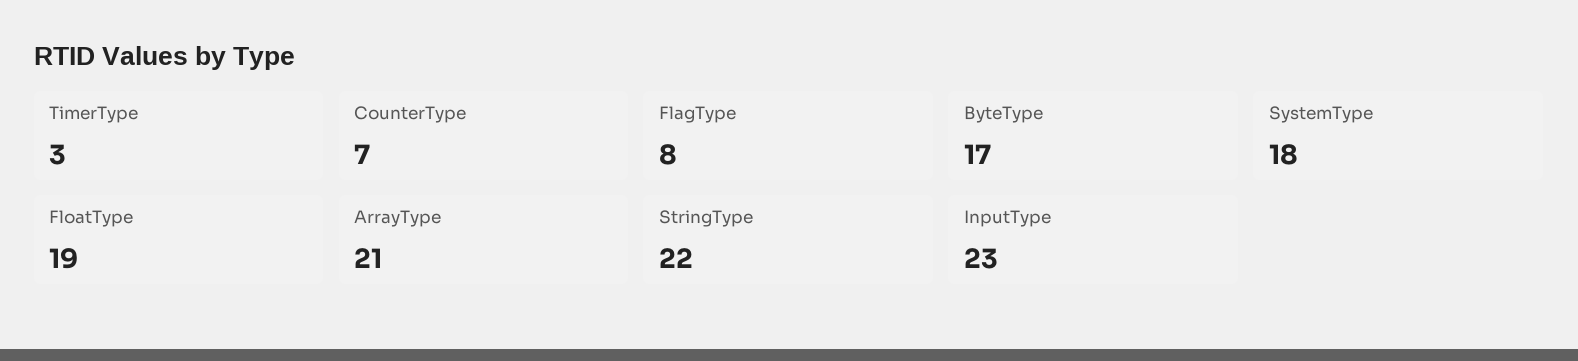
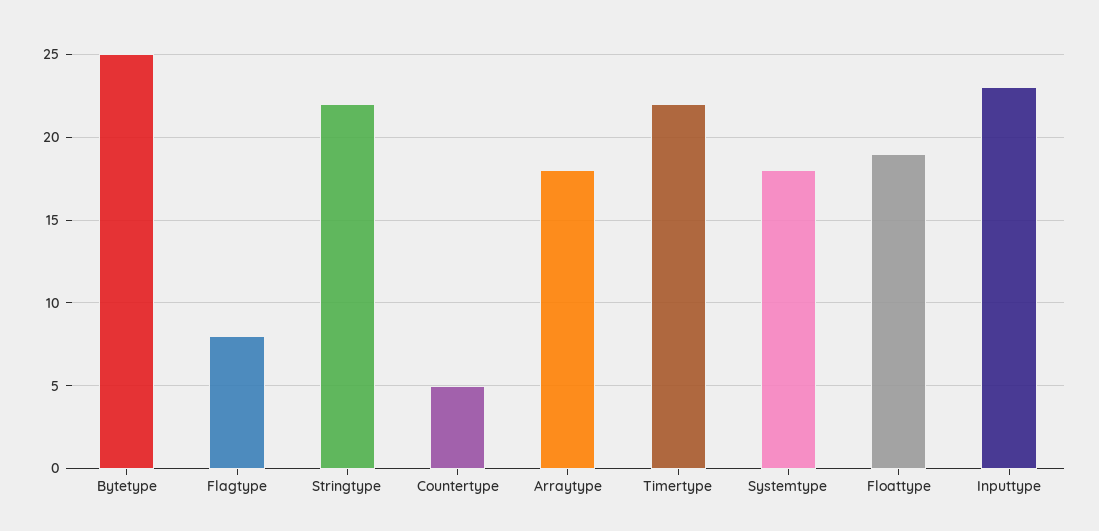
  {
-   "TimerType": 3,
+   "TimerType": 22,
-   "CounterType": 7,
+   "CounterType": 5,
    "FlagType": 8,
-   "ByteType": 17,
+   "ByteType": 25,
    "SystemType": 18,
    "FloatType": 19,
-   "ArrayType": 21,
+   "ArrayType": 18,
    "StringType": 22,
    "InputType": 23
  }

